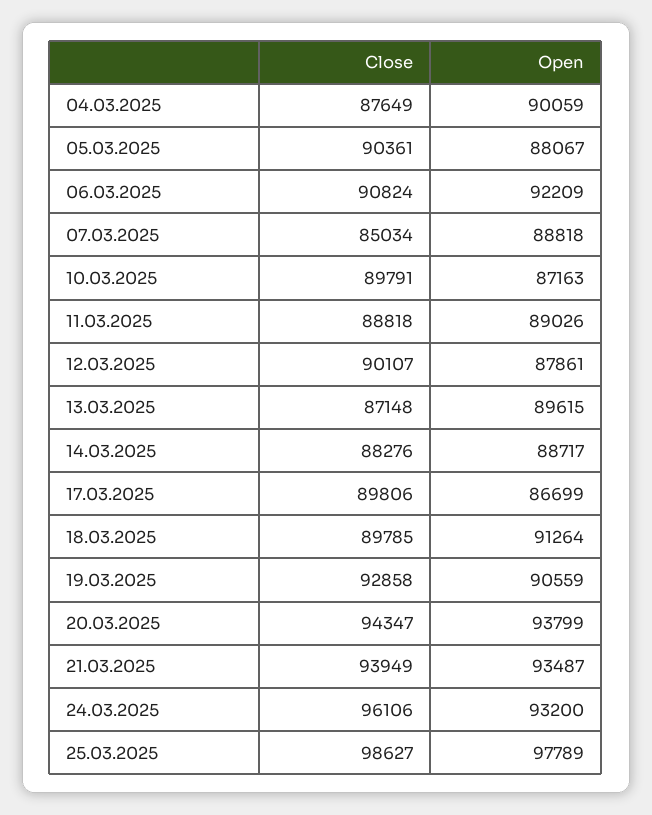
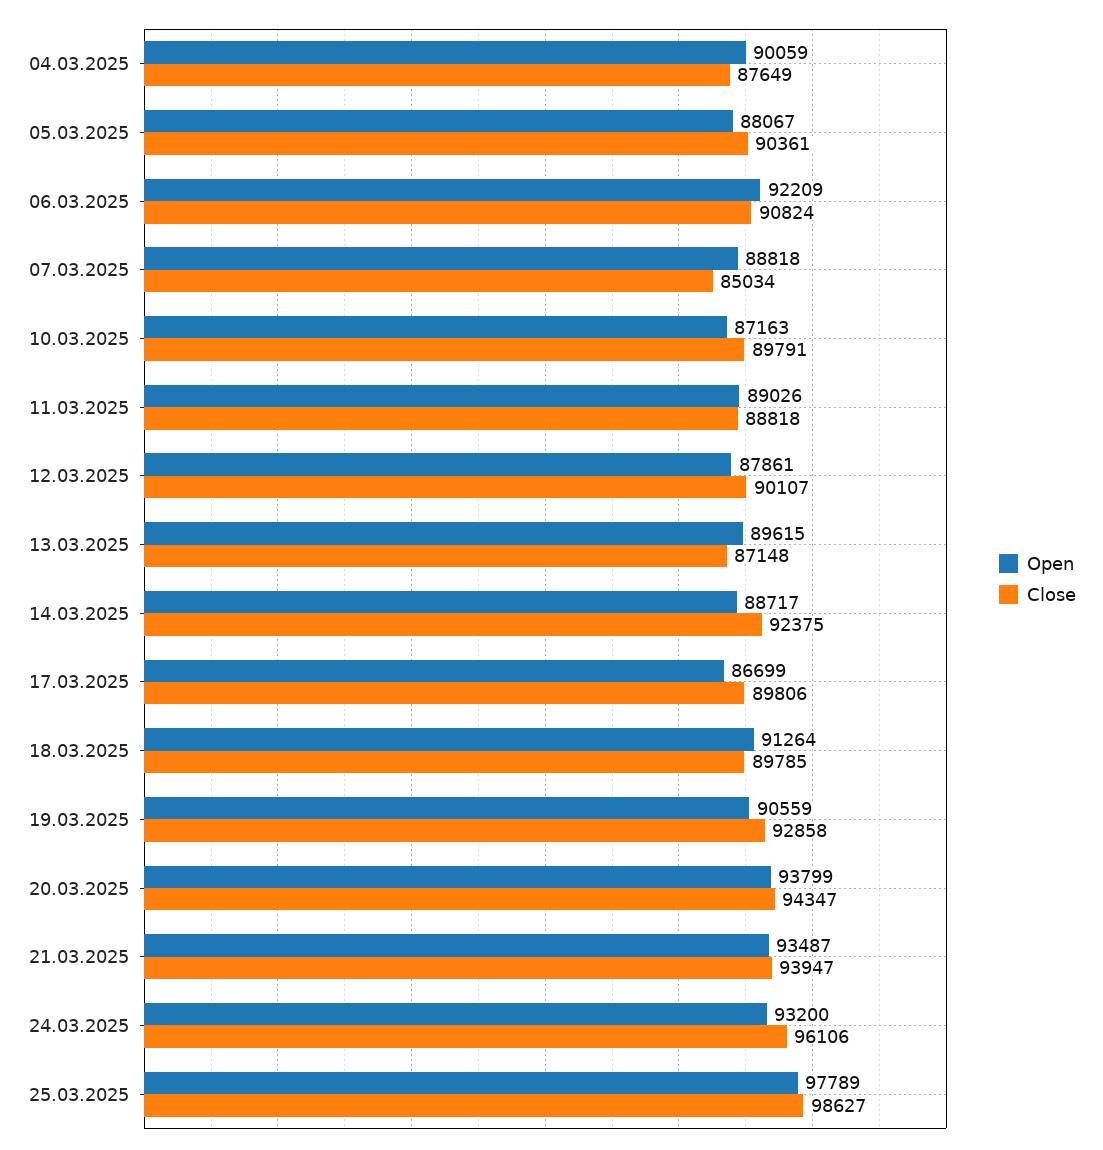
  {
    "Close": {
      "04.03.2025": 87649,
      "05.03.2025": 90361,
      "06.03.2025": 90824,
      "07.03.2025": 85034,
      "10.03.2025": 89791,
      "11.03.2025": 88818,
      "12.03.2025": 90107,
      "13.03.2025": 87148,
-     "14.03.2025": 88276,
+     "14.03.2025": 92375,
      "17.03.2025": 89806,
      "18.03.2025": 89785,
      "19.03.2025": 92858,
      "20.03.2025": 94347,
-     "21.03.2025": 93949,
+     "21.03.2025": 93947,
      "24.03.2025": 96106,
      "25.03.2025": 98627
    },
    "Open": {
      "04.03.2025": 90059,
      "05.03.2025": 88067,
      "06.03.2025": 92209,
      "07.03.2025": 88818,
      "10.03.2025": 87163,
      "11.03.2025": 89026,
      "12.03.2025": 87861,
      "13.03.2025": 89615,
      "14.03.2025": 88717,
      "17.03.2025": 86699,
      "18.03.2025": 91264,
      "19.03.2025": 90559,
      "20.03.2025": 93799,
      "21.03.2025": 93487,
      "24.03.2025": 93200,
      "25.03.2025": 97789
    }
  }

